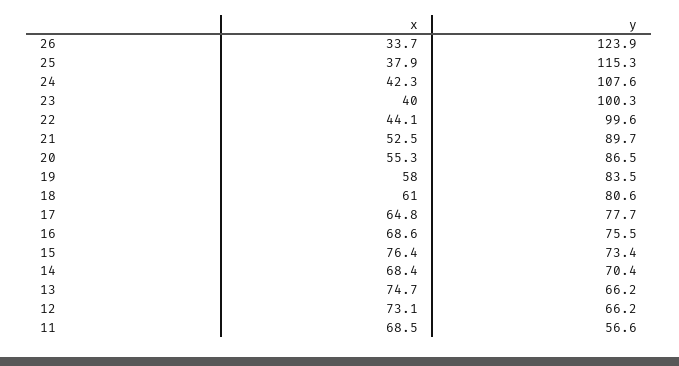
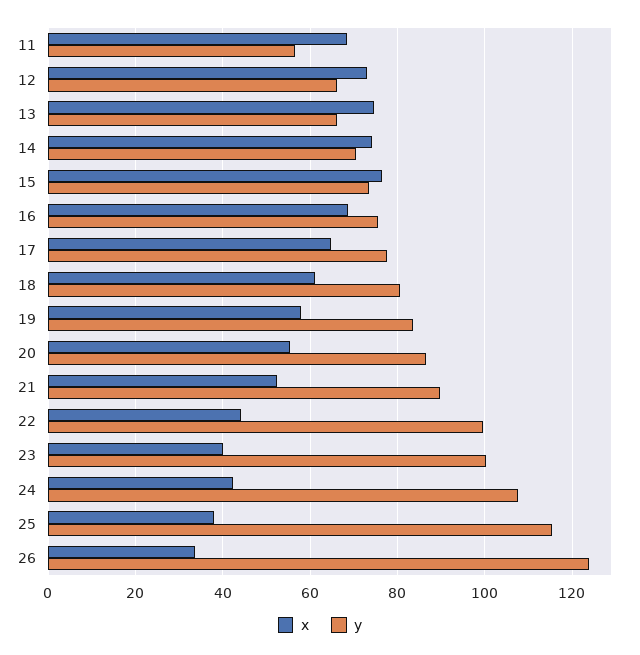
  {
    "x": {
      "26": 33.7,
      "25": 37.9,
      "24": 42.3,
      "23": 40,
      "22": 44.1,
      "21": 52.5,
      "20": 55.3,
      "19": 58,
      "18": 61,
      "17": 64.8,
      "16": 68.6,
      "15": 76.4,
-     "14": 68.4,
+     "14": 74,
      "13": 74.7,
      "12": 73.1,
      "11": 68.5
    },
    "y": {
      "26": 123.9,
      "25": 115.3,
      "24": 107.6,
      "23": 100.3,
      "22": 99.6,
      "21": 89.7,
      "20": 86.5,
      "19": 83.5,
      "18": 80.6,
      "17": 77.7,
      "16": 75.5,
      "15": 73.4,
      "14": 70.4,
      "13": 66.2,
      "12": 66.2,
      "11": 56.6
    }
  }

